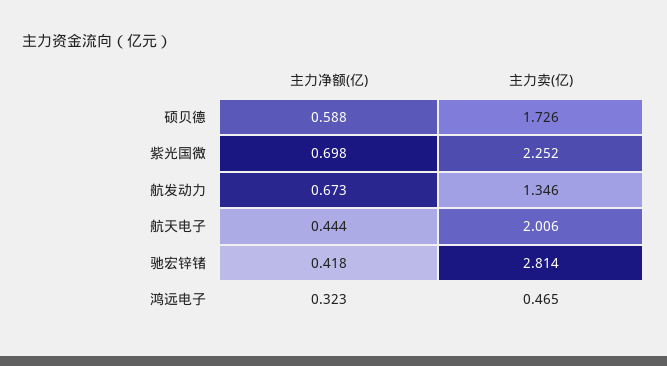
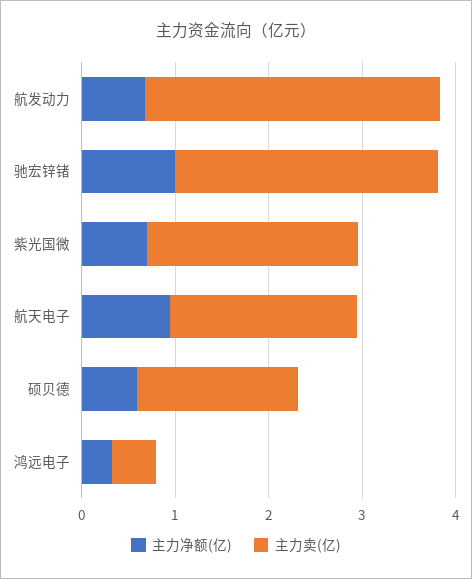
  {
    "主力净额(亿)": {
      "硕贝德": 0.588,
      "紫光国微": 0.698,
      "航发动力": 0.673,
-     "航天电子": 0.444,
+     "航天电子": 1,
-     "驰宏锌锗": 0.418,
+     "驰宏锌锗": 1,
      "鸿远电子": 0.323
    },
    "主力卖(亿)": {
      "硕贝德": 1.726,
      "紫光国微": 2.252,
-     "航发动力": 1.346,
+     "航发动力": 3.2,
      "航天电子": 2.006,
      "驰宏锌锗": 2.814,
      "鸿远电子": 0.465
    }
  }

